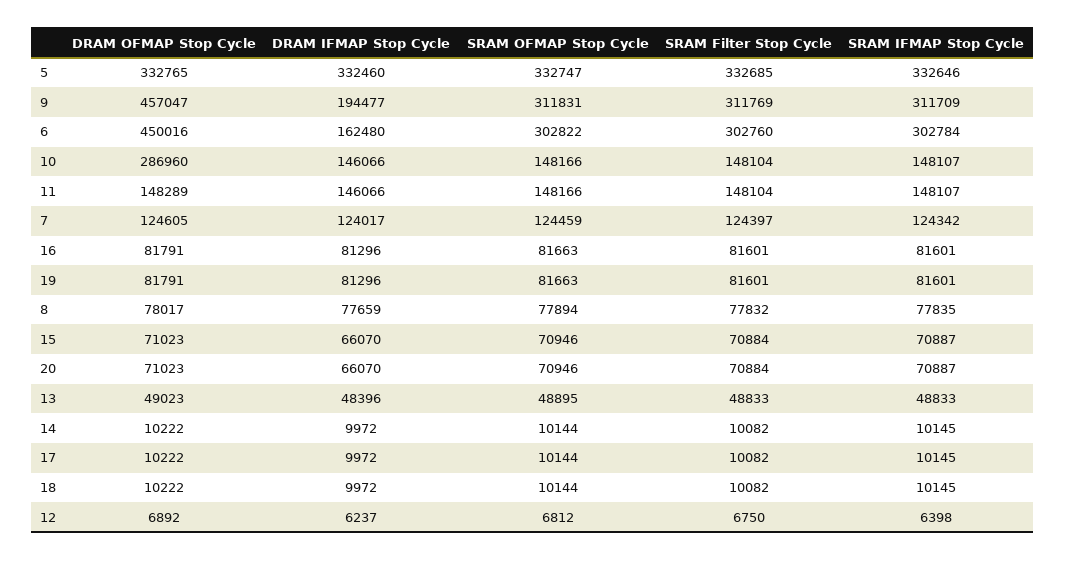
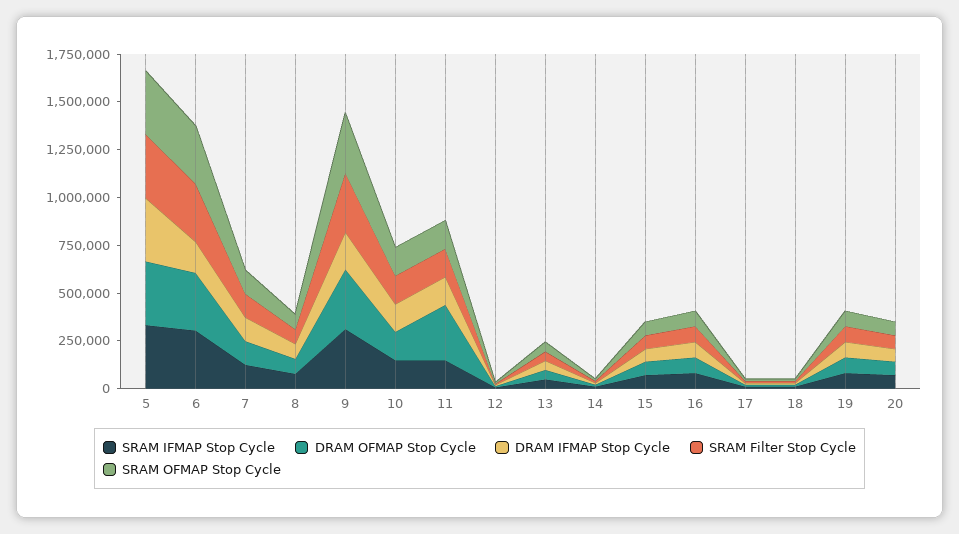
  {
    "DRAM OFMAP Stop Cycle": {
      "5": 332765,
-     "9": 457047,
+     "9": 300000,
-     "6": 450016,
+     "6": 300000,
-     "10": 286960,
+     "10": 150000,
-     "11": 148289,
+     "11": 300000,
      "7": 124605,
      "16": 81791,
      "19": 81791,
      "8": 78017,
      "15": 71023,
      "20": 71023,
      "13": 49023,
      "14": 10222,
      "17": 10222,
      "18": 10222,
      "12": 6892
    },
    "DRAM IFMAP Stop Cycle": {
      "5": 332460,
      "9": 194477,
      "6": 162480,
      "10": 146066,
      "11": 146066,
      "7": 124017,
      "16": 81296,
      "19": 81296,
      "8": 77659,
      "15": 66070,
      "20": 66070,
      "13": 48396,
      "14": 9972,
      "17": 9972,
      "18": 9972,
      "12": 6237
    },
    "SRAM OFMAP Stop Cycle": {
      "5": 332747,
      "9": 311831,
      "6": 302822,
      "10": 148166,
      "11": 148166,
      "7": 124459,
      "16": 81663,
      "19": 81663,
      "8": 77894,
      "15": 70946,
      "20": 70946,
      "13": 48895,
      "14": 10144,
      "17": 10144,
      "18": 10144,
      "12": 6812
    },
    "SRAM Filter Stop Cycle": {
      "5": 332685,
      "9": 311769,
      "6": 302760,
      "10": 148104,
      "11": 148104,
      "7": 124397,
      "16": 81601,
      "19": 81601,
      "8": 77832,
      "15": 70884,
      "20": 70884,
      "13": 48833,
      "14": 10082,
      "17": 10082,
      "18": 10082,
      "12": 6750
    },
    "SRAM IFMAP Stop Cycle": {
      "5": 332646,
      "9": 311709,
      "6": 302784,
      "10": 148107,
      "11": 148107,
      "7": 124342,
      "16": 81601,
      "19": 81601,
      "8": 77835,
      "15": 70887,
      "20": 70887,
      "13": 48833,
      "14": 10145,
      "17": 10145,
      "18": 10145,
      "12": 6398
    }
  }

